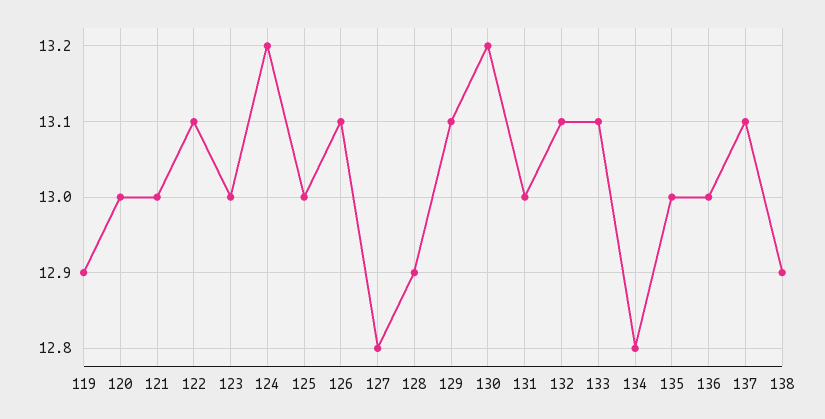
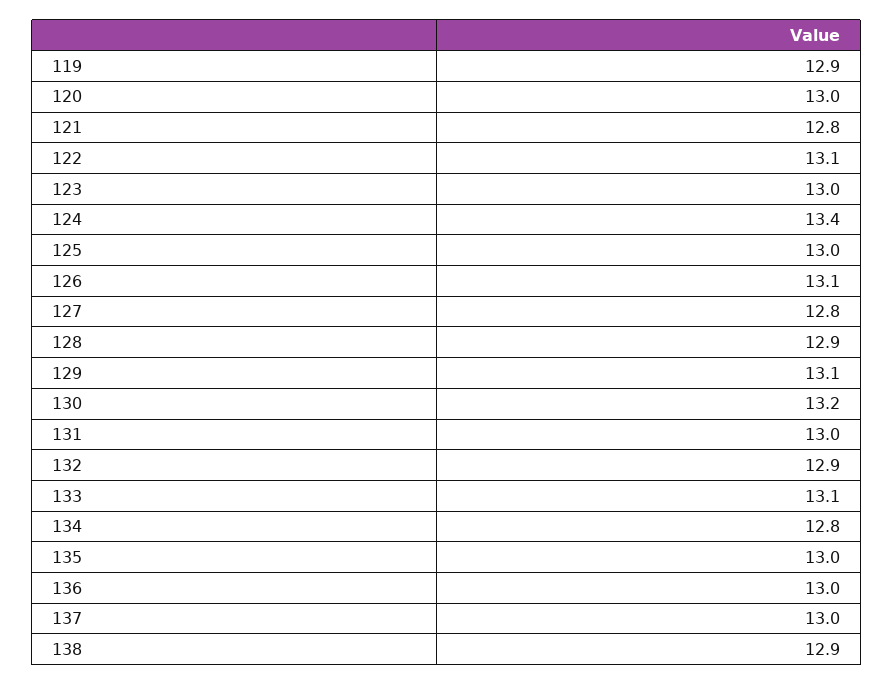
  {
    "119": 12.9,
    "120": 13,
-   "121": 13,
+   "121": 12.8,
    "122": 13.1,
    "123": 13,
-   "124": 13.2,
+   "124": 13.4,
    "125": 13,
    "126": 13.1,
    "127": 12.8,
    "128": 12.9,
    "129": 13.1,
    "130": 13.2,
    "131": 13,
-   "132": 13.1,
+   "132": 12.9,
    "133": 13.1,
    "134": 12.8,
    "135": 13,
    "136": 13,
-   "137": 13.1,
+   "137": 13,
    "138": 12.9
  }

